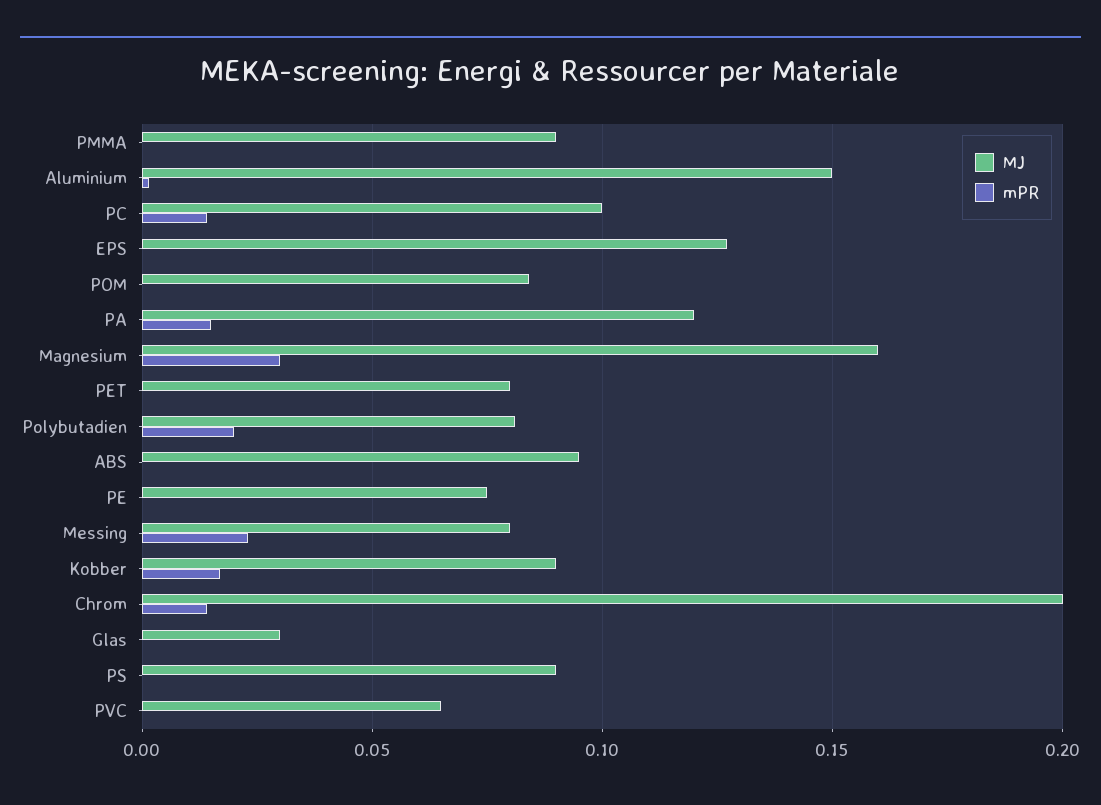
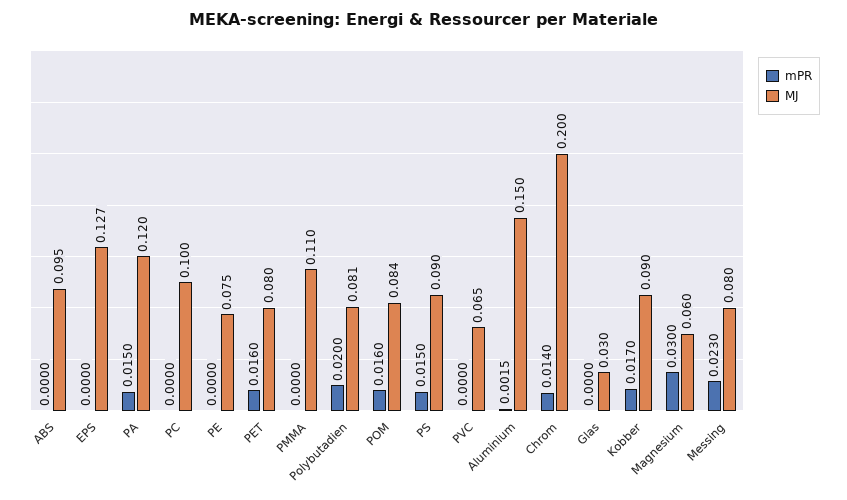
  {
    "MJ": {
-     "PMMA": 0.09,
+     "PMMA": 0.11,
      "Aluminium": 0.15,
      "PC": 0.1,
      "EPS": 0.127,
      "POM": 0.084,
      "PA": 0.12,
-     "Magnesium": 0.16,
+     "Magnesium": 0.06,
      "PET": 0.08,
      "Polybutadien": 0.081,
      "ABS": 0.095,
      "PE": 0.075,
      "Messing": 0.08,
      "Kobber": 0.09,
      "Chrom": 0.2,
      "Glas": 0.03,
      "PS": 0.09,
      "PVC": 0.065
    },
    "mPR": {
      "PMMA": 0,
      "Aluminium": 0.0015,
-     "PC": 0.015,
+     "PC": 0,
      "EPS": 0,
-     "POM": 0,
+     "POM": 0.016,
      "PA": 0.015,
      "Magnesium": 0.03,
-     "PET": 0,
+     "PET": 0.016,
      "Polybutadien": 0.02,
      "ABS": 0,
      "PE": 0,
      "Messing": 0.023,
      "Kobber": 0.017,
      "Chrom": 0.014,
      "Glas": 0,
-     "PS": 0,
+     "PS": 0.015,
      "PVC": 0
    }
  }

